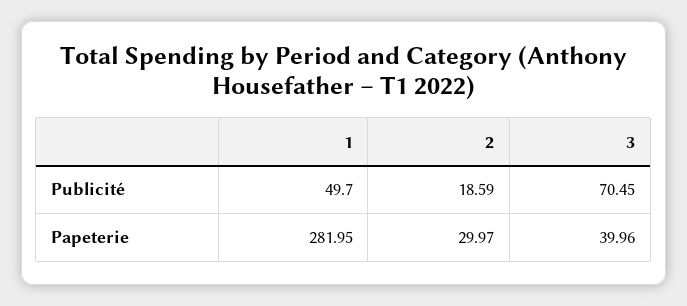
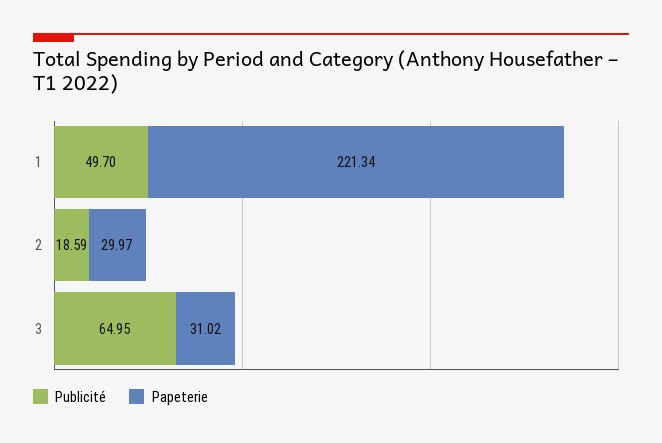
  {
    "Publicité": {
      "1": 49.7,
      "2": 18.59,
-     "3": 70.45
+     "3": 64.95
    },
    "Papeterie": {
-     "1": 281.95,
+     "1": 221.34,
      "2": 29.97,
-     "3": 39.96
+     "3": 31.02
    }
  }

